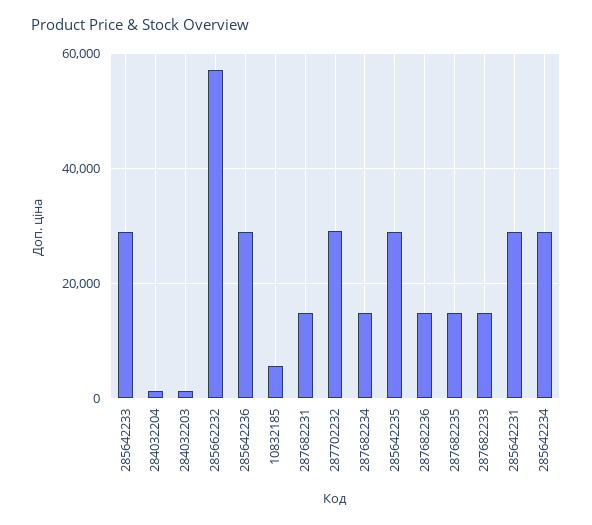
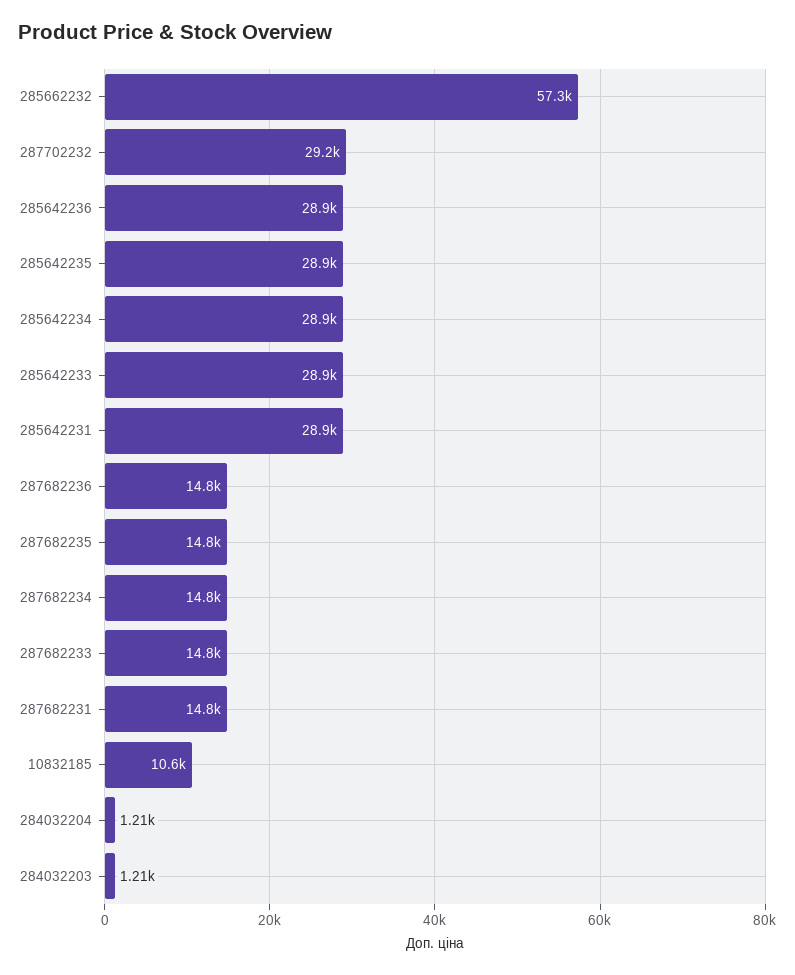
  {
    "285642233": 28900,
    "284032204": 1210,
    "284032203": 1210,
    "285662232": 57300,
    "285642236": 28900,
-   "10832185": 6000,
+   "10832185": 10600,
    "287682231": 14800,
    "287702232": 29200,
    "287682234": 14800,
    "285642235": 28900,
    "287682236": 14800,
    "287682235": 14800,
    "287682233": 14800,
    "285642231": 28900,
    "285642234": 28900
  }

